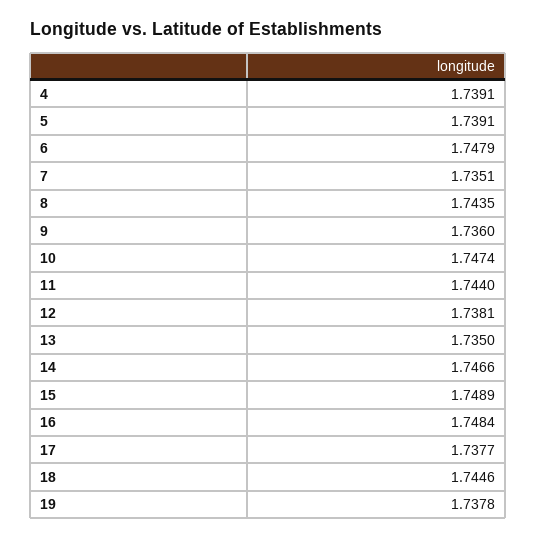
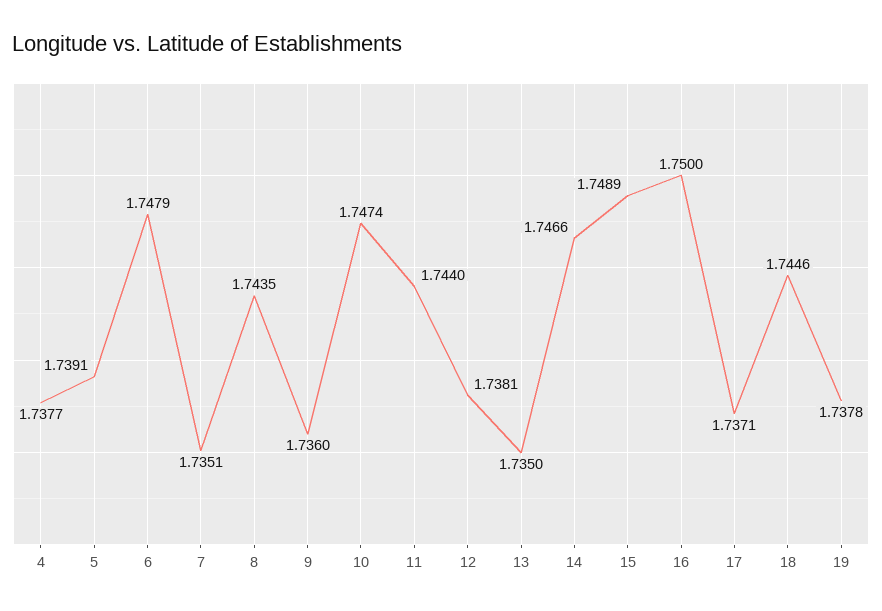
  {
-   "4": 1.7391,
+   "4": 1.7377,
    "5": 1.7391,
    "6": 1.7479,
    "7": 1.7351,
    "8": 1.7435,
    "9": 1.736,
    "10": 1.7474,
    "11": 1.744,
    "12": 1.7381,
    "13": 1.735,
    "14": 1.7466,
    "15": 1.7489,
-   "16": 1.7484,
+   "16": 1.75,
-   "17": 1.7377,
+   "17": 1.7371,
    "18": 1.7446,
    "19": 1.7378
  }

